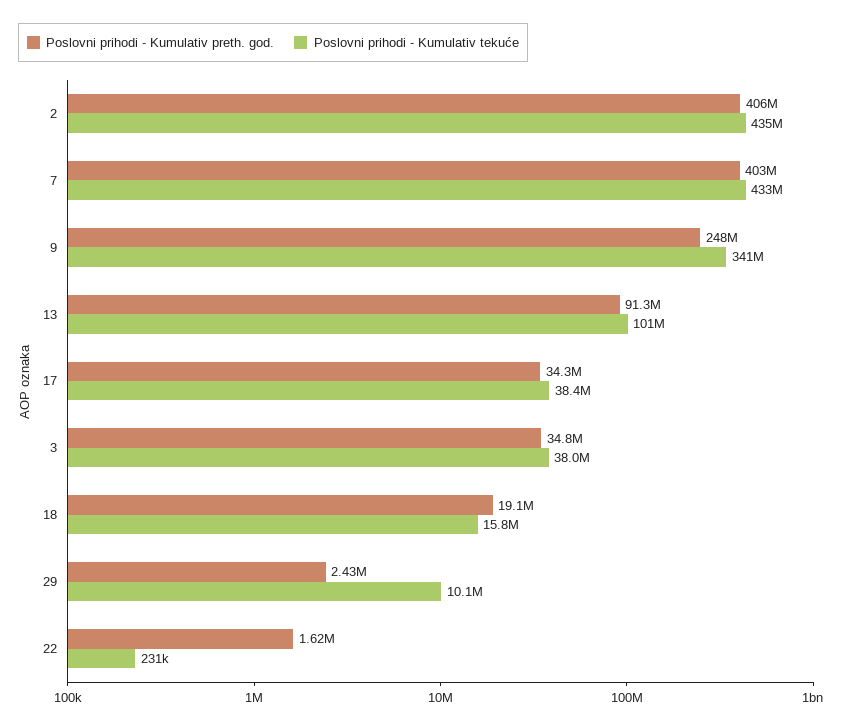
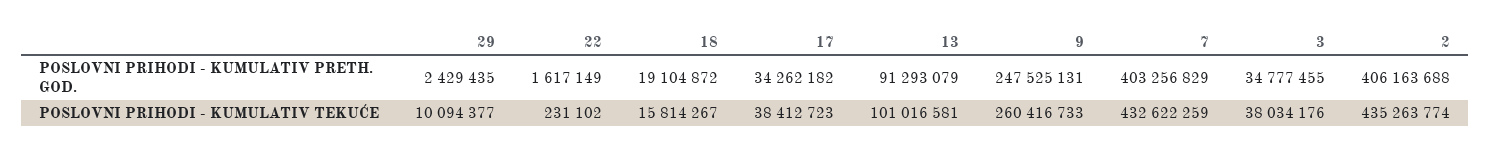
  {
    "Poslovni prihodi - Kumulativ preth. god.": {
      "2": 406163688,
      "7": 403256829,
      "9": 247525131,
      "13": 91293079,
      "17": 34262182,
      "3": 34777455,
      "18": 19104872,
      "29": 2429435,
      "22": 1617149
    },
    "Poslovni prihodi - Kumulativ tekuće": {
      "2": 435263774,
      "7": 432622259,
-     "9": 341000000,
+     "9": 260416733,
      "13": 101016581,
      "17": 38412723,
      "3": 38034176,
      "18": 15814267,
      "29": 10094377,
      "22": 231102
    }
  }

